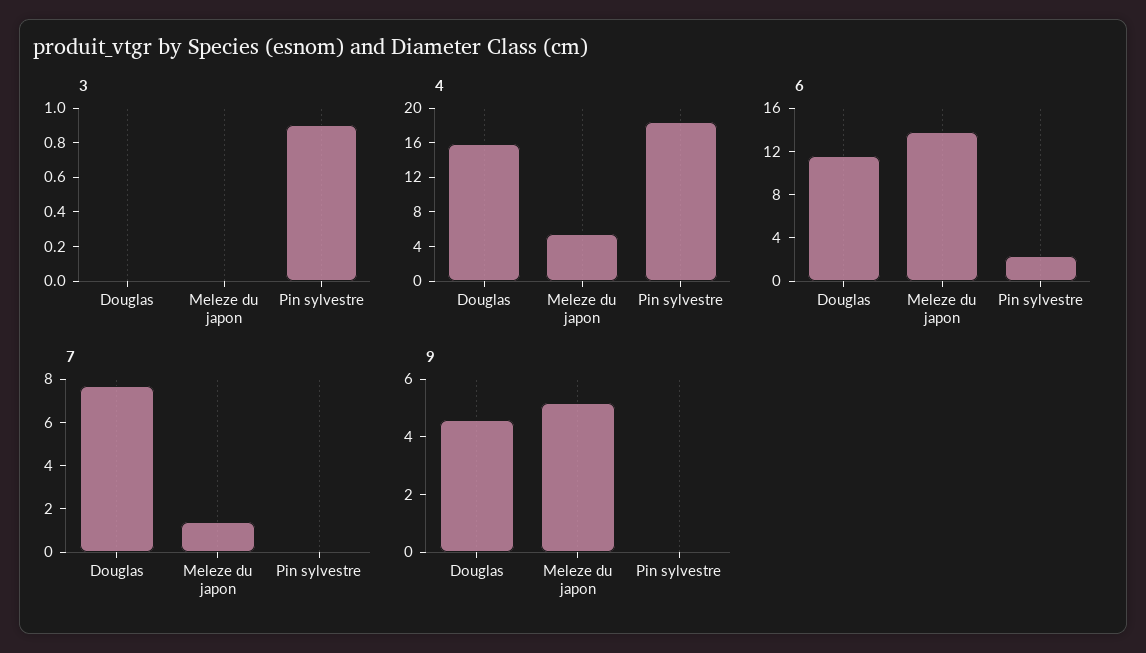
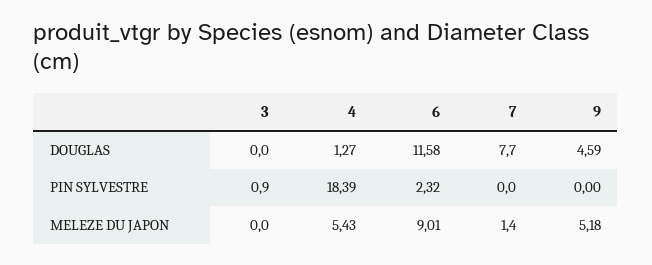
  {
    "3": {
      "Douglas": 0,
      "Meleze du japon": 0,
      "Pin sylvestre": 0.9
    },
    "4": {
-     "Douglas": 16,
+     "Douglas": 1.27,
      "Meleze du japon": 5.43,
      "Pin sylvestre": 18.39
    },
    "6": {
      "Douglas": 11.58,
-     "Meleze du japon": 14,
+     "Meleze du japon": 9.01,
      "Pin sylvestre": 2.32
    },
    "7": {
      "Douglas": 7.7,
      "Meleze du japon": 1.4,
      "Pin sylvestre": 0
    },
    "9": {
      "Douglas": 4.59,
      "Meleze du japon": 5.18,
      "Pin sylvestre": 0
    }
  }

